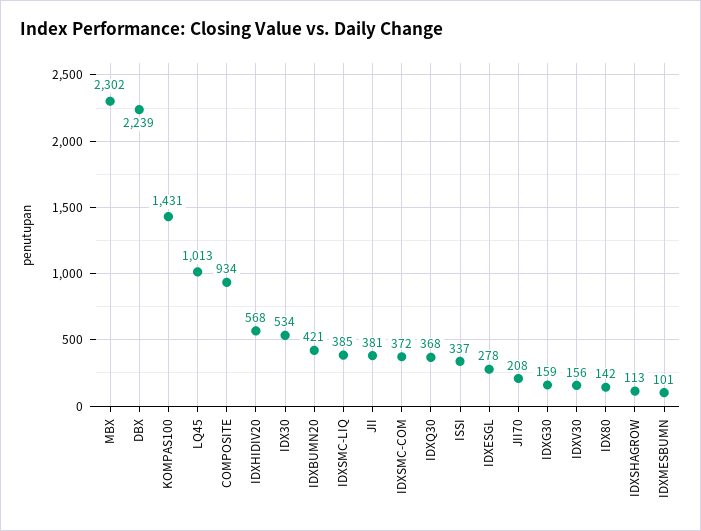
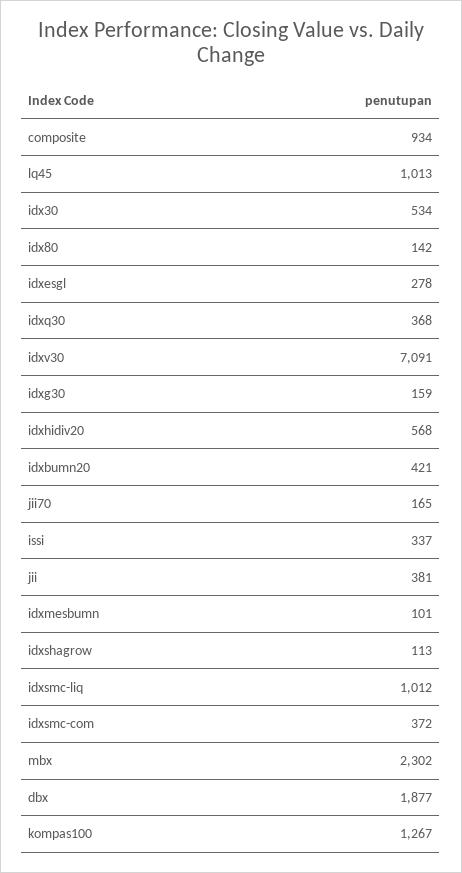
  {
    "MBX": 2302,
-   "DBX": 2239,
+   "DBX": 1877,
-   "KOMPAS100": 1431,
+   "KOMPAS100": 1267,
    "LQ45": 1013,
    "COMPOSITE": 934,
    "IDXHIDIV20": 568,
    "IDX30": 534,
    "IDXBUMN20": 421,
-   "IDXSMC-LIQ": 385,
+   "IDXSMC-LIQ": 1012,
    "JII": 381,
    "IDXSMC-COM": 372,
    "IDXQ30": 368,
    "ISSI": 337,
    "IDXESGL": 278,
-   "JII70": 208,
+   "JII70": 165,
    "IDXG30": 159,
-   "IDXV30": 156,
+   "IDXV30": 7091,
    "IDX80": 142,
    "IDXSHAGROW": 113,
    "IDXMESBUMN": 101
  }

